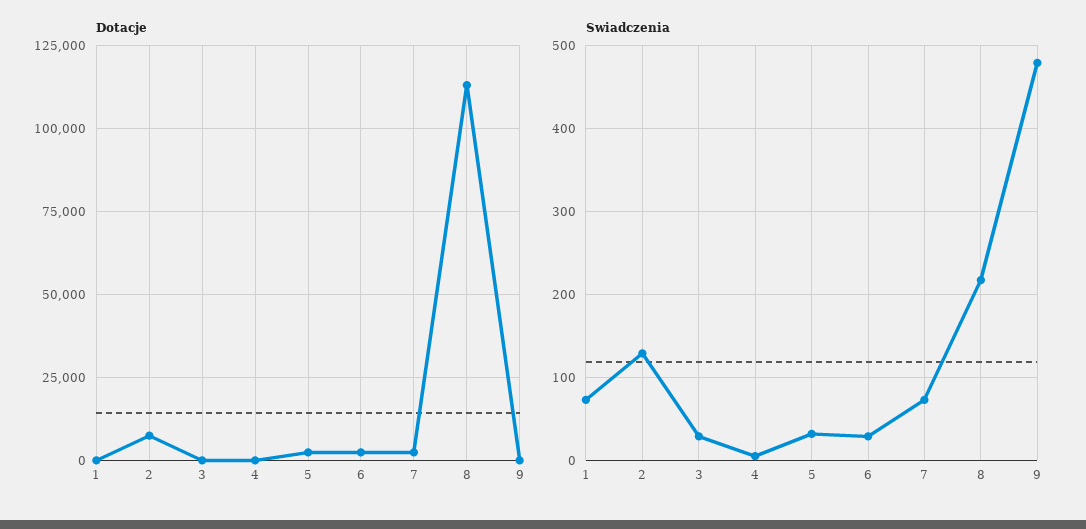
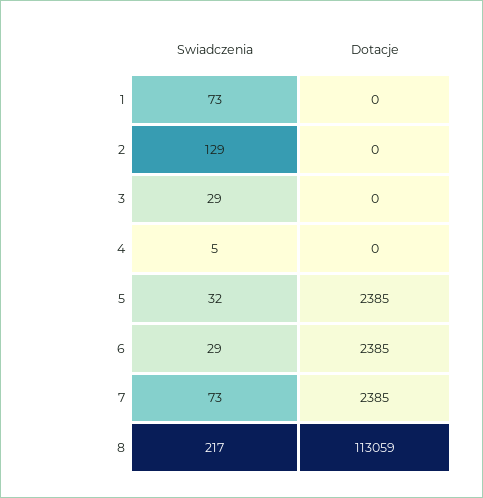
  {
    "Dotacje": {
      "1": 0,
-     "2": 7500,
+     "2": 0,
      "3": 0,
      "4": 0,
      "5": 2385,
      "6": 2385,
      "7": 2385,
-     "8": 113059,
+     "8": 113059
-     "9": 0
    },
    "Swiadczenia": {
      "1": 73,
      "2": 129,
      "3": 29,
      "4": 5,
      "5": 32,
      "6": 29,
      "7": 73,
-     "8": 217,
+     "8": 217
-     "9": 480
    }
  }

